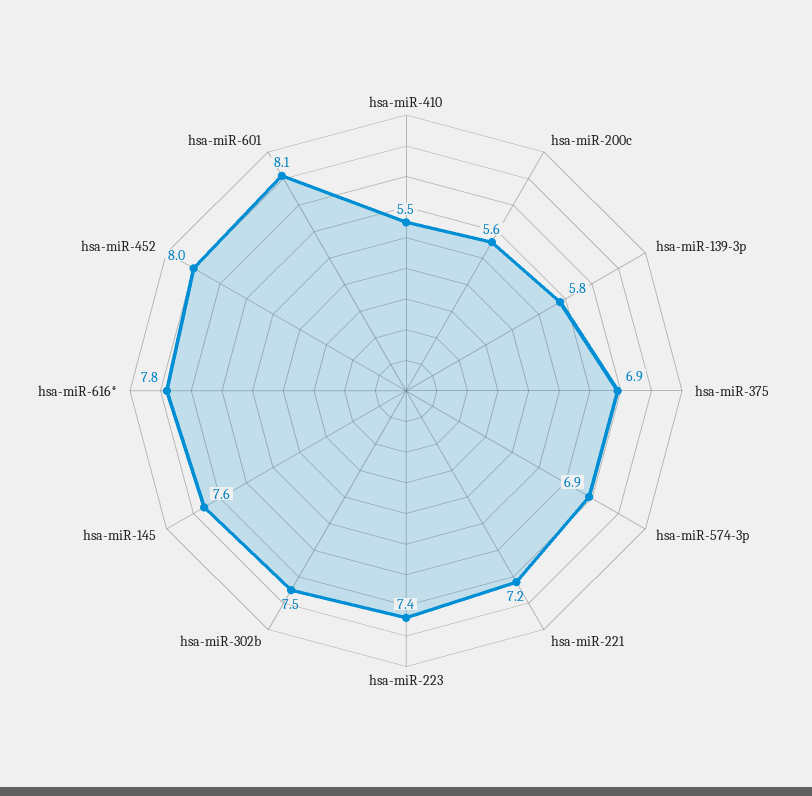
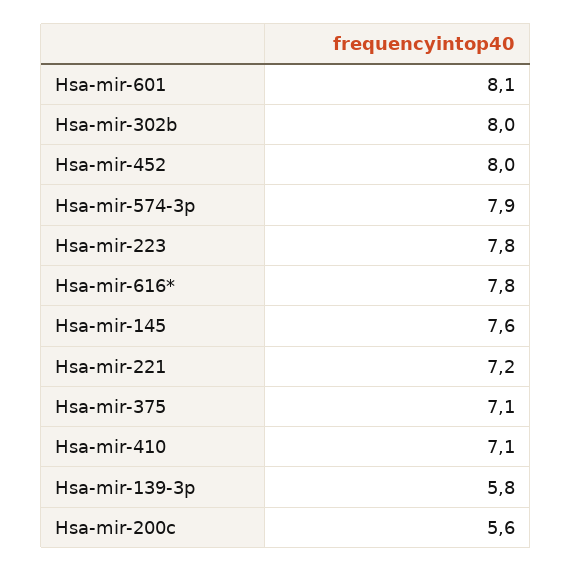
  {
-   "hsa-miR-410": 5.5,
+   "hsa-miR-410": 7.1,
    "hsa-miR-200c": 5.6,
    "hsa-miR-139-3p": 5.8,
-   "hsa-miR-375": 6.9,
+   "hsa-miR-375": 7.1,
-   "hsa-miR-574-3p": 6.9,
+   "hsa-miR-574-3p": 7.9,
    "hsa-miR-221": 7.2,
-   "hsa-miR-223": 7.4,
+   "hsa-miR-223": 7.8,
-   "hsa-miR-302b": 7.5,
+   "hsa-miR-302b": 8,
    "hsa-miR-145": 7.6,
    "hsa-miR-616*": 7.8,
    "hsa-miR-452": 8,
    "hsa-miR-601": 8.1
  }

